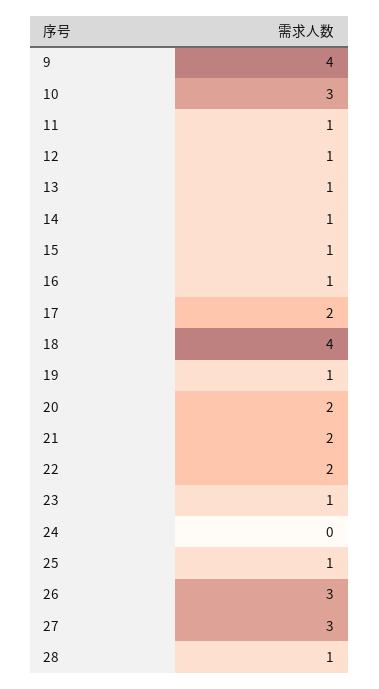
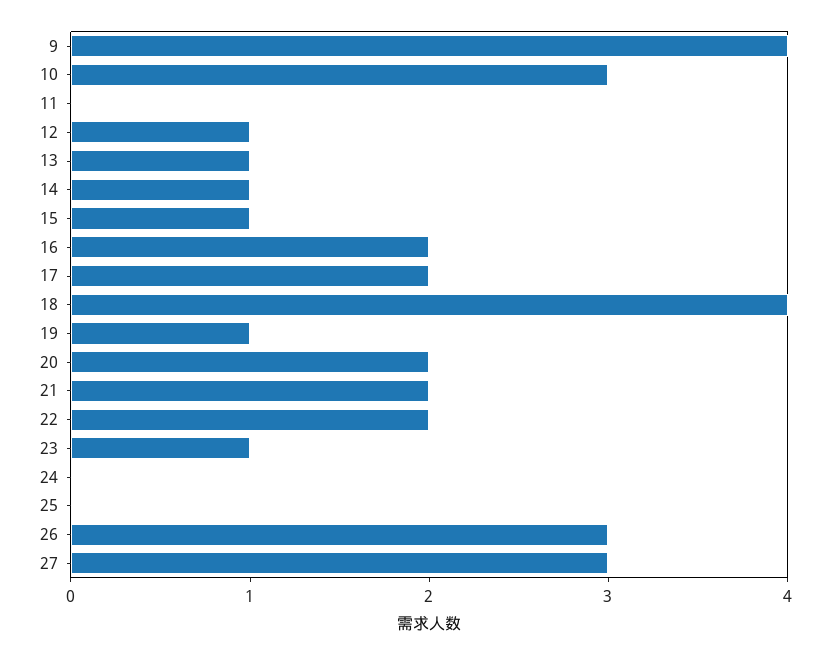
  {
    "9": 4,
    "10": 3,
-   "11": 1,
+   "11": 0,
    "12": 1,
    "13": 1,
    "14": 1,
    "15": 1,
-   "16": 1,
+   "16": 2,
    "17": 2,
    "18": 4,
    "19": 1,
    "20": 2,
    "21": 2,
    "22": 2,
    "23": 1,
    "24": 0,
-   "25": 1,
+   "25": 0,
    "26": 3,
-   "27": 3,
+   "27": 3
-   "28": 1
  }

